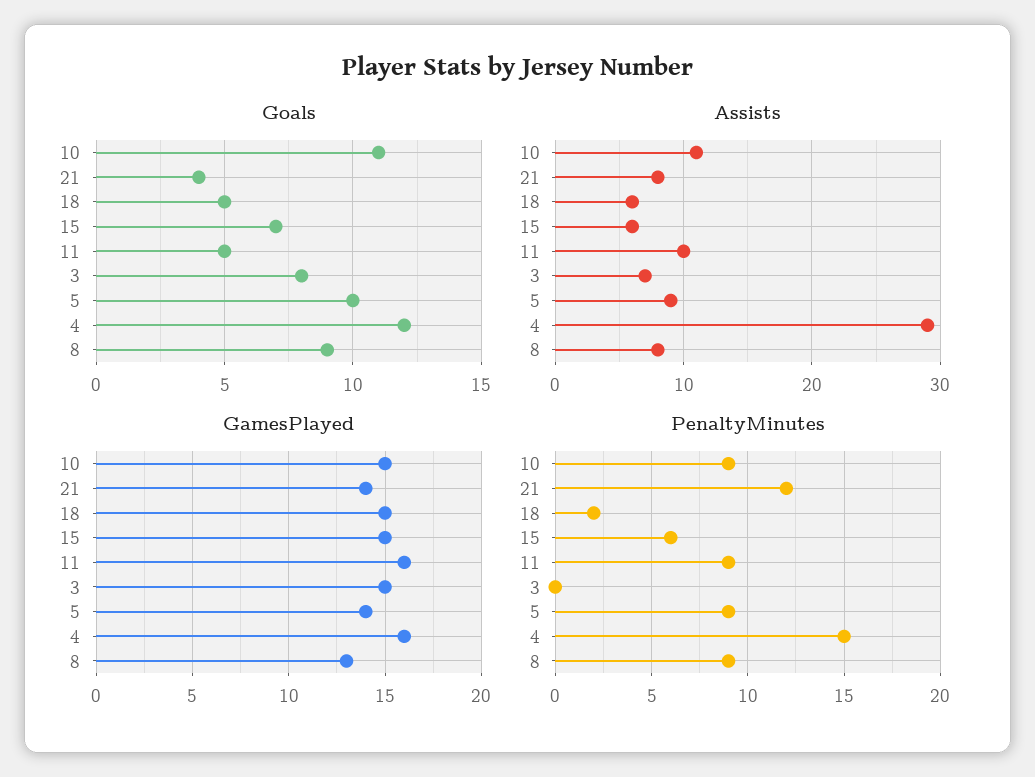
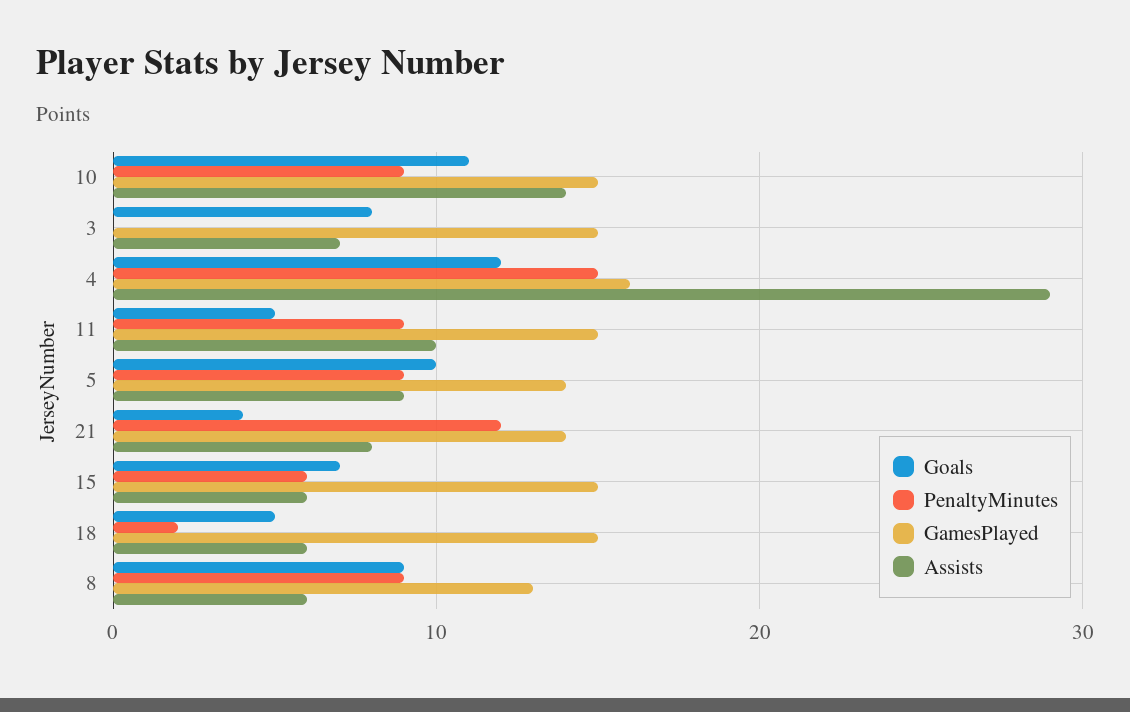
  {
    "Goals": {
      "10": 11,
      "21": 4,
      "18": 5,
      "15": 7,
      "11": 5,
      "3": 8,
      "5": 10,
      "4": 12,
      "8": 9
    },
    "Assists": {
-     "10": 11,
+     "10": 14,
      "21": 8,
      "18": 6,
      "15": 6,
      "11": 10,
      "3": 7,
      "5": 9,
      "4": 29,
-     "8": 8
+     "8": 6
    },
    "GamesPlayed": {
      "10": 15,
      "21": 14,
      "18": 15,
      "15": 15,
-     "11": 16,
+     "11": 15,
      "3": 15,
      "5": 14,
      "4": 16,
      "8": 13
    },
    "PenaltyMinutes": {
      "10": 9,
      "21": 12,
      "18": 2,
      "15": 6,
      "11": 9,
      "3": 0,
      "5": 9,
      "4": 15,
      "8": 9
    }
  }

